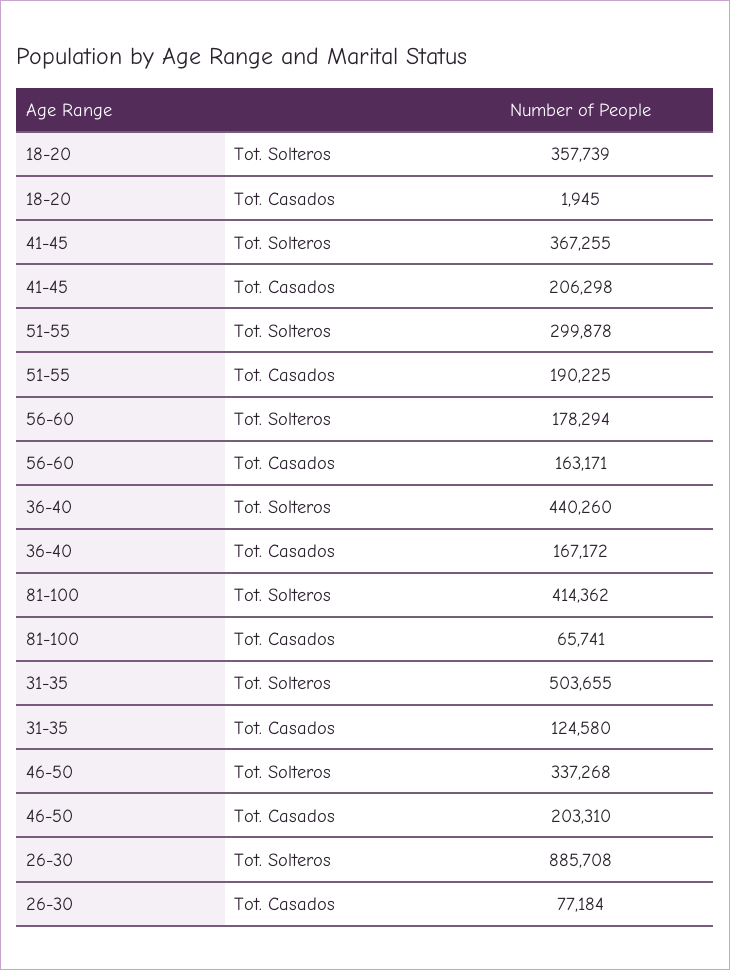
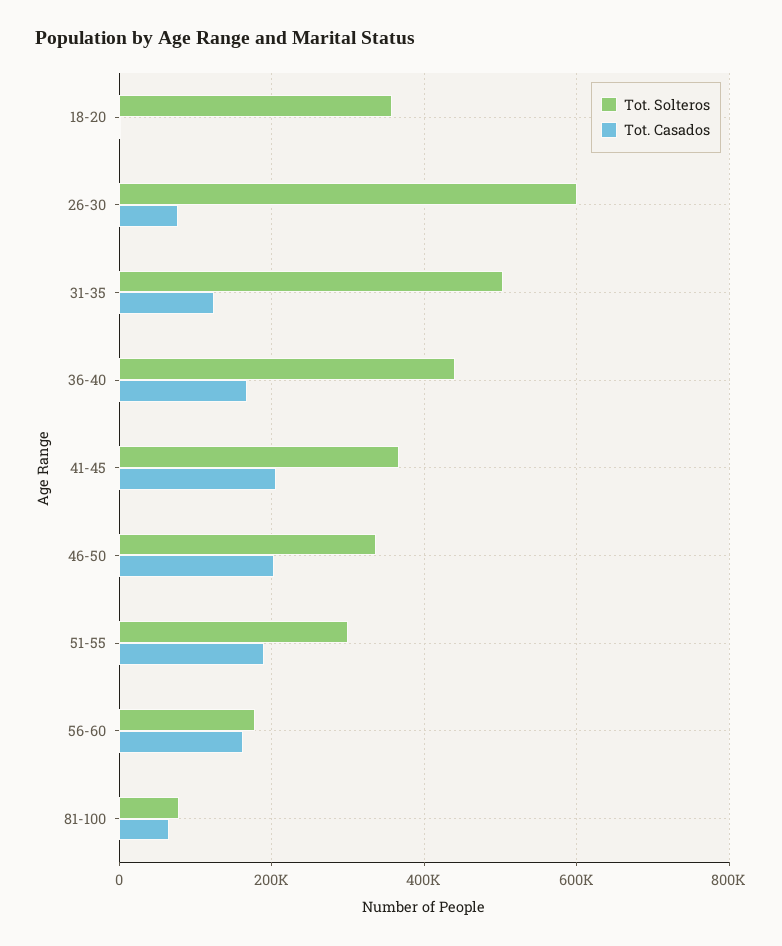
  {
    "Tot. Solteros": {
      "18-20": 357739,
      "41-45": 367255,
      "51-55": 299878,
      "56-60": 178294,
      "36-40": 440260,
-     "81-100": 414362,
+     "81-100": 80000,
      "31-35": 503655,
      "46-50": 337268,
-     "26-30": 885708
+     "26-30": 600000
    },
    "Tot. Casados": {
      "18-20": 1945,
      "41-45": 206298,
      "51-55": 190225,
      "56-60": 163171,
      "36-40": 167172,
      "81-100": 65741,
      "31-35": 124580,
      "46-50": 203310,
      "26-30": 77184
    }
  }

